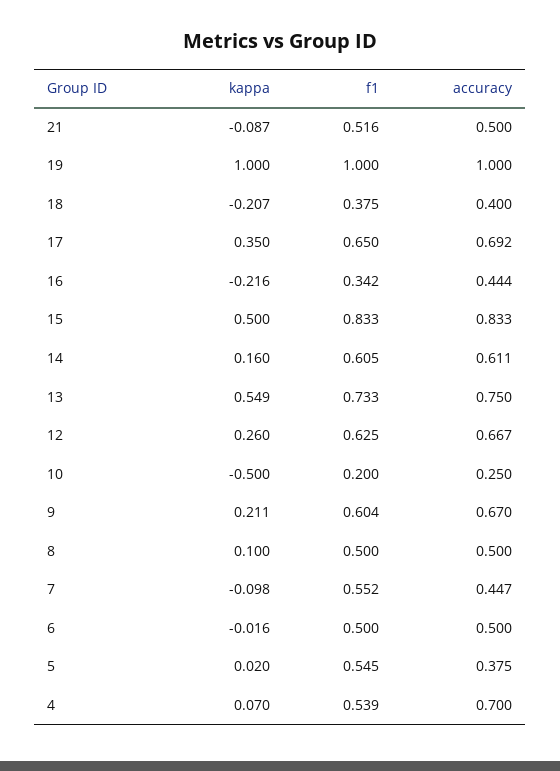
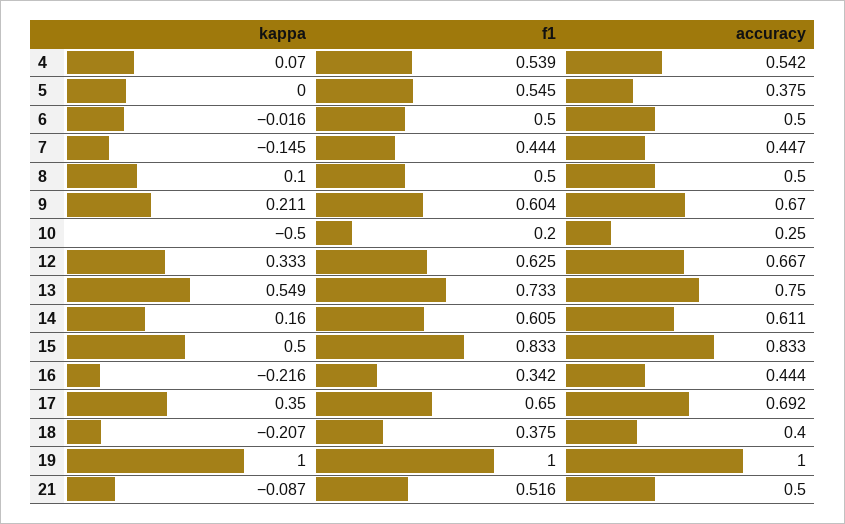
  {
    "kappa": {
      "21": -0.087,
      "19": 1,
      "18": -0.207,
      "17": 0.35,
      "16": -0.216,
      "15": 0.5,
      "14": 0.16,
      "13": 0.549,
-     "12": 0.26,
+     "12": 0.333,
      "10": -0.5,
      "9": 0.211,
      "8": 0.1,
-     "7": -0.098,
+     "7": -0.145,
      "6": -0.016,
-     "5": 0.02,
+     "5": 0,
      "4": 0.07
    },
    "f1": {
      "21": 0.516,
      "19": 1,
      "18": 0.375,
      "17": 0.65,
      "16": 0.342,
      "15": 0.833,
      "14": 0.605,
      "13": 0.733,
      "12": 0.625,
      "10": 0.2,
      "9": 0.604,
      "8": 0.5,
-     "7": 0.552,
+     "7": 0.444,
      "6": 0.5,
      "5": 0.545,
      "4": 0.539
    },
    "accuracy": {
      "21": 0.5,
      "19": 1,
      "18": 0.4,
      "17": 0.692,
      "16": 0.444,
      "15": 0.833,
      "14": 0.611,
      "13": 0.75,
      "12": 0.667,
      "10": 0.25,
      "9": 0.67,
      "8": 0.5,
      "7": 0.447,
      "6": 0.5,
      "5": 0.375,
-     "4": 0.7
+     "4": 0.542
    }
  }

